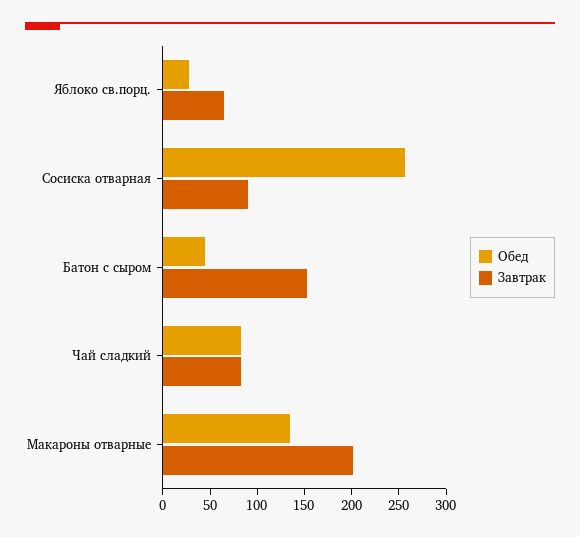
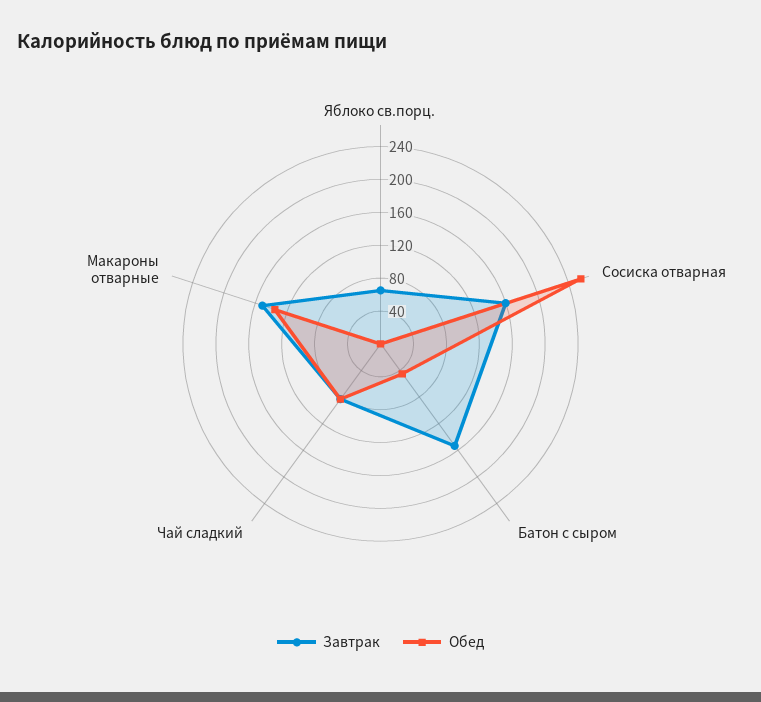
  {
    "Обед": {
-     "Яблоко св.порц.": 30,
+     "Яблоко св.порц.": 0,
      "Сосиска отварная": 260,
      "Батон с сыром": 50,
      "Чай сладкий": 80,
      "Макароны отварные": 140
    },
    "Завтрак": {
      "Яблоко св.порц.": 70,
-     "Сосиска отварная": 90,
+     "Сосиска отварная": 160,
      "Батон с сыром": 150,
      "Чай сладкий": 80,
-     "Макароны отварные": 200
+     "Макароны отварные": 150
    }
  }

